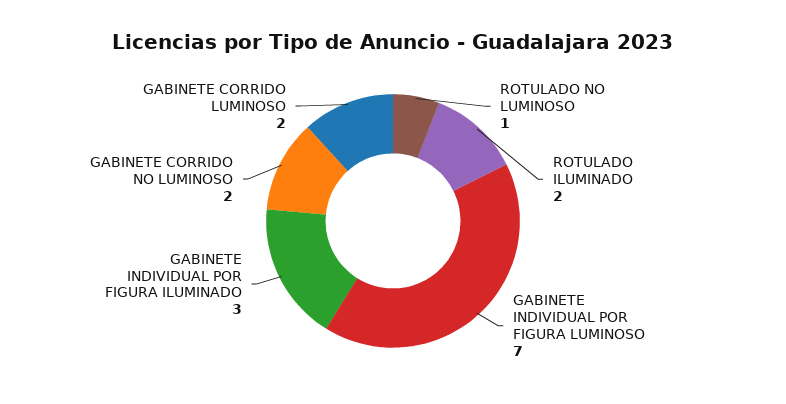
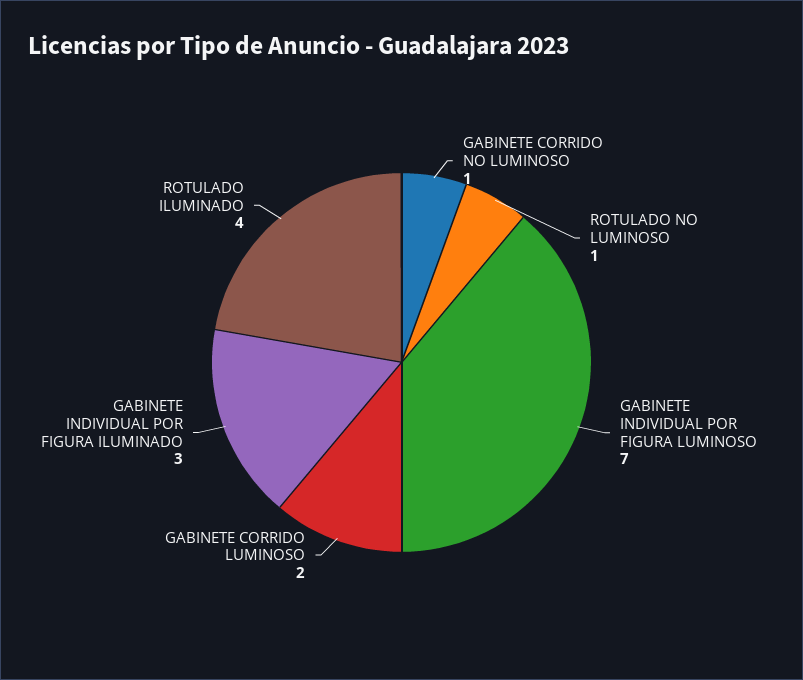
  {
    "ROTULADO NO LUMINOSO": 1,
-   "ROTULADO ILUMINADO": 2,
+   "ROTULADO ILUMINADO": 4,
    "GABINETE INDIVIDUAL POR FIGURA LUMINOSO": 7,
    "GABINETE INDIVIDUAL POR FIGURA ILUMINADO": 3,
-   "GABINETE CORRIDO NO LUMINOSO": 2,
+   "GABINETE CORRIDO NO LUMINOSO": 1,
    "GABINETE CORRIDO LUMINOSO": 2
  }

